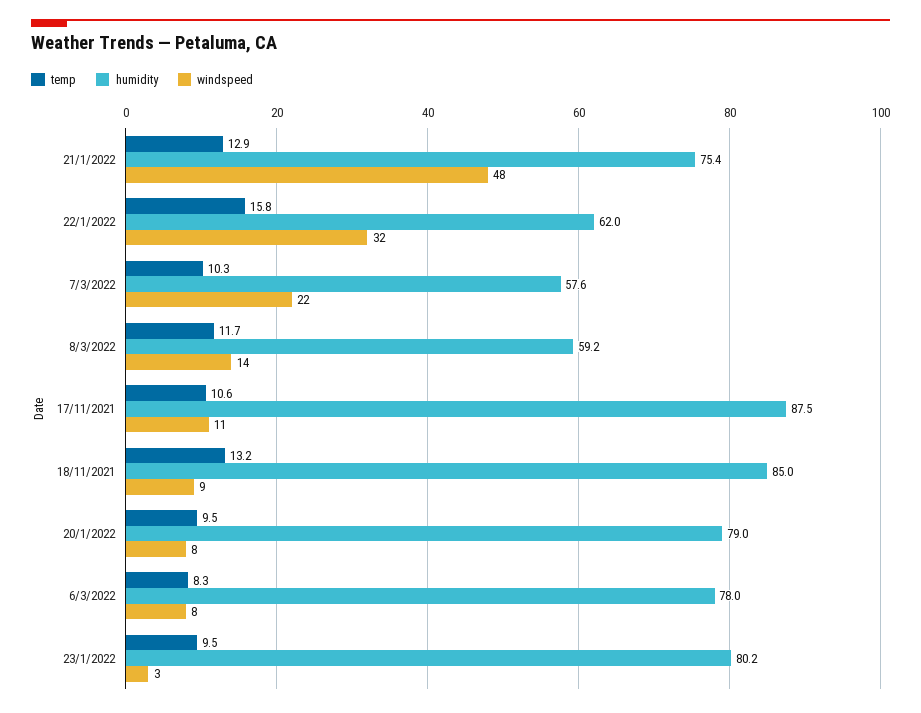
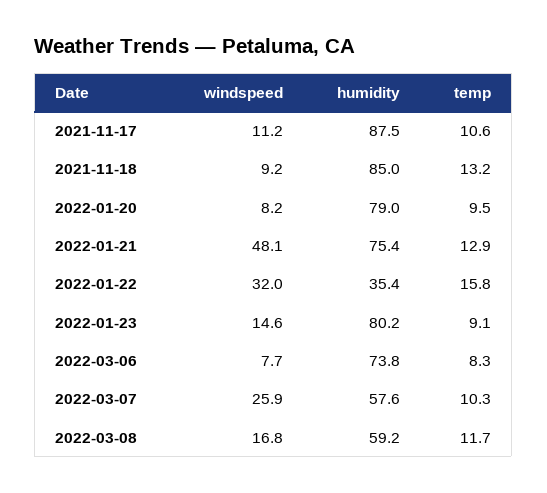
  {
    "temp": {
      "21/1/2022": 12.9,
      "22/1/2022": 15.8,
      "7/3/2022": 10.3,
      "8/3/2022": 11.7,
      "17/11/2021": 10.6,
      "18/11/2021": 13.2,
      "20/1/2022": 9.5,
      "6/3/2022": 8.3,
-     "23/1/2022": 9.5
+     "23/1/2022": 9.1
    },
    "humidity": {
      "21/1/2022": 75.4,
-     "22/1/2022": 62,
+     "22/1/2022": 35.4,
      "7/3/2022": 57.6,
      "8/3/2022": 59.2,
      "17/11/2021": 87.5,
      "18/11/2021": 85,
      "20/1/2022": 79,
-     "6/3/2022": 78,
+     "6/3/2022": 73.8,
      "23/1/2022": 80.2
    },
    "windspeed": {
      "21/1/2022": 48.1,
      "22/1/2022": 32,
-     "7/3/2022": 22,
+     "7/3/2022": 25.9,
-     "8/3/2022": 14,
+     "8/3/2022": 16.8,
      "17/11/2021": 11.2,
      "18/11/2021": 9.2,
      "20/1/2022": 8.2,
      "6/3/2022": 7.7,
-     "23/1/2022": 3
+     "23/1/2022": 14.6
    }
  }

